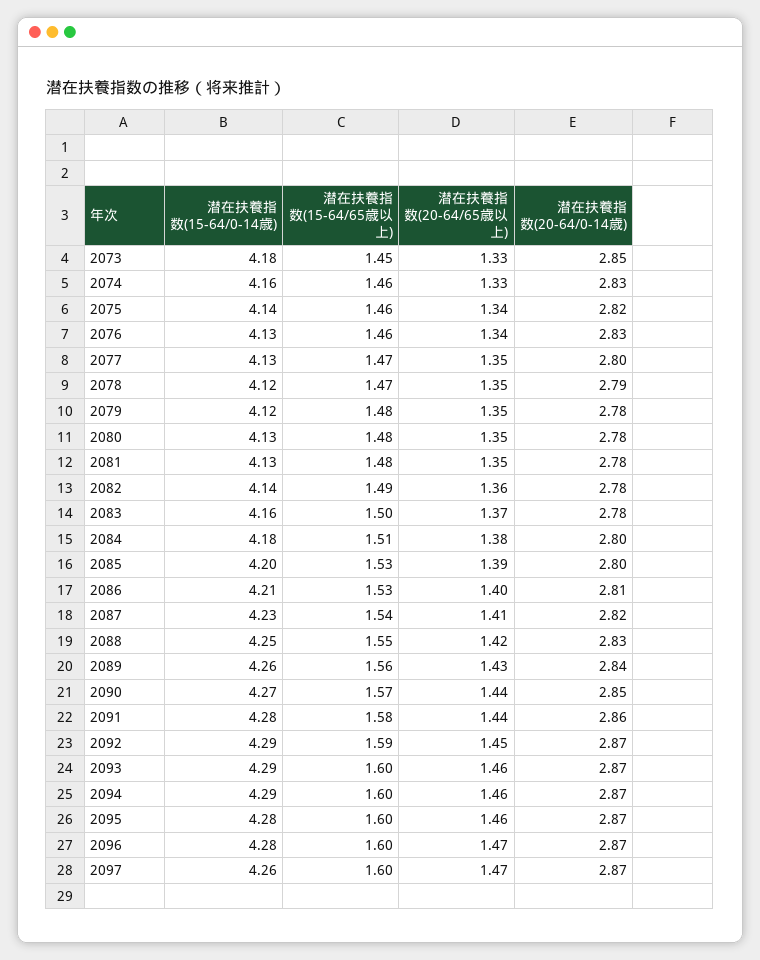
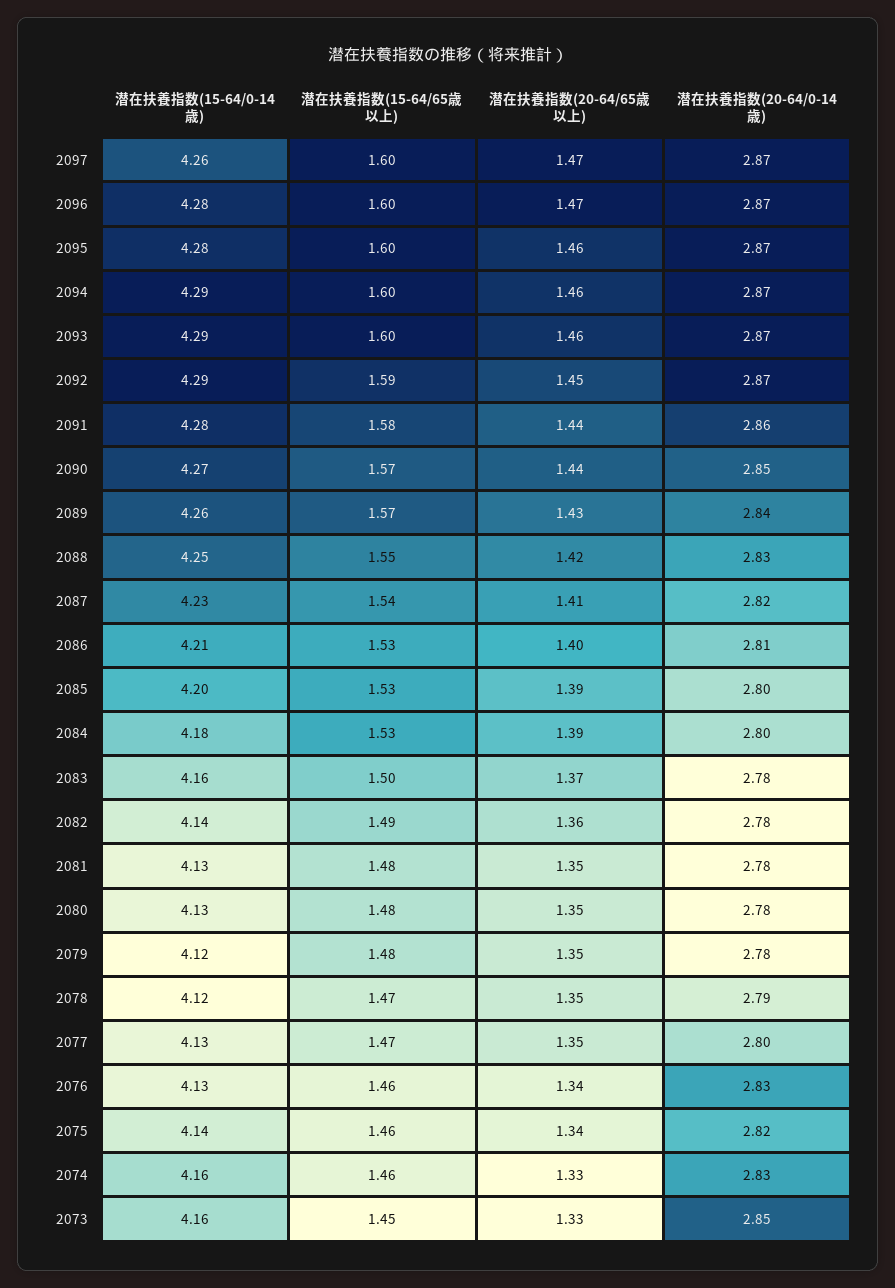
  {
    "潜在扶養指数(15-64/0-14歳)": {
-     "2073": 4.18,
+     "2073": 4.16,
      "2074": 4.16,
      "2075": 4.14,
      "2076": 4.13,
      "2077": 4.13,
      "2078": 4.12,
      "2079": 4.12,
      "2080": 4.13,
      "2081": 4.13,
      "2082": 4.14,
      "2083": 4.16,
      "2084": 4.18,
      "2085": 4.2,
      "2086": 4.21,
      "2087": 4.23,
      "2088": 4.25,
      "2089": 4.26,
      "2090": 4.27,
      "2091": 4.28,
      "2092": 4.29,
      "2093": 4.29,
      "2094": 4.29,
      "2095": 4.28,
      "2096": 4.28,
      "2097": 4.26
    },
    "潜在扶養指数(15-64/65歳以上)": {
      "2073": 1.45,
      "2074": 1.46,
      "2075": 1.46,
      "2076": 1.46,
      "2077": 1.47,
      "2078": 1.47,
      "2079": 1.48,
      "2080": 1.48,
      "2081": 1.48,
      "2082": 1.49,
      "2083": 1.5,
-     "2084": 1.51,
+     "2084": 1.53,
      "2085": 1.53,
      "2086": 1.53,
      "2087": 1.54,
      "2088": 1.55,
-     "2089": 1.56,
+     "2089": 1.57,
      "2090": 1.57,
      "2091": 1.58,
      "2092": 1.59,
      "2093": 1.6,
      "2094": 1.6,
      "2095": 1.6,
      "2096": 1.6,
      "2097": 1.6
    },
    "潜在扶養指数(20-64/65歳以上)": {
      "2073": 1.33,
      "2074": 1.33,
      "2075": 1.34,
      "2076": 1.34,
      "2077": 1.35,
      "2078": 1.35,
      "2079": 1.35,
      "2080": 1.35,
      "2081": 1.35,
      "2082": 1.36,
      "2083": 1.37,
-     "2084": 1.38,
+     "2084": 1.39,
      "2085": 1.39,
      "2086": 1.4,
      "2087": 1.41,
      "2088": 1.42,
      "2089": 1.43,
      "2090": 1.44,
      "2091": 1.44,
      "2092": 1.45,
      "2093": 1.46,
      "2094": 1.46,
      "2095": 1.46,
      "2096": 1.47,
      "2097": 1.47
    },
    "潜在扶養指数(20-64/0-14歳)": {
      "2073": 2.85,
      "2074": 2.83,
      "2075": 2.82,
      "2076": 2.83,
      "2077": 2.8,
      "2078": 2.79,
      "2079": 2.78,
      "2080": 2.78,
      "2081": 2.78,
      "2082": 2.78,
      "2083": 2.78,
      "2084": 2.8,
      "2085": 2.8,
      "2086": 2.81,
      "2087": 2.82,
      "2088": 2.83,
      "2089": 2.84,
      "2090": 2.85,
      "2091": 2.86,
      "2092": 2.87,
      "2093": 2.87,
      "2094": 2.87,
      "2095": 2.87,
      "2096": 2.87,
      "2097": 2.87
    }
  }

